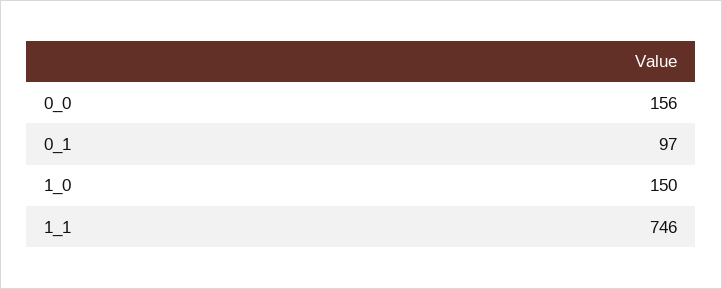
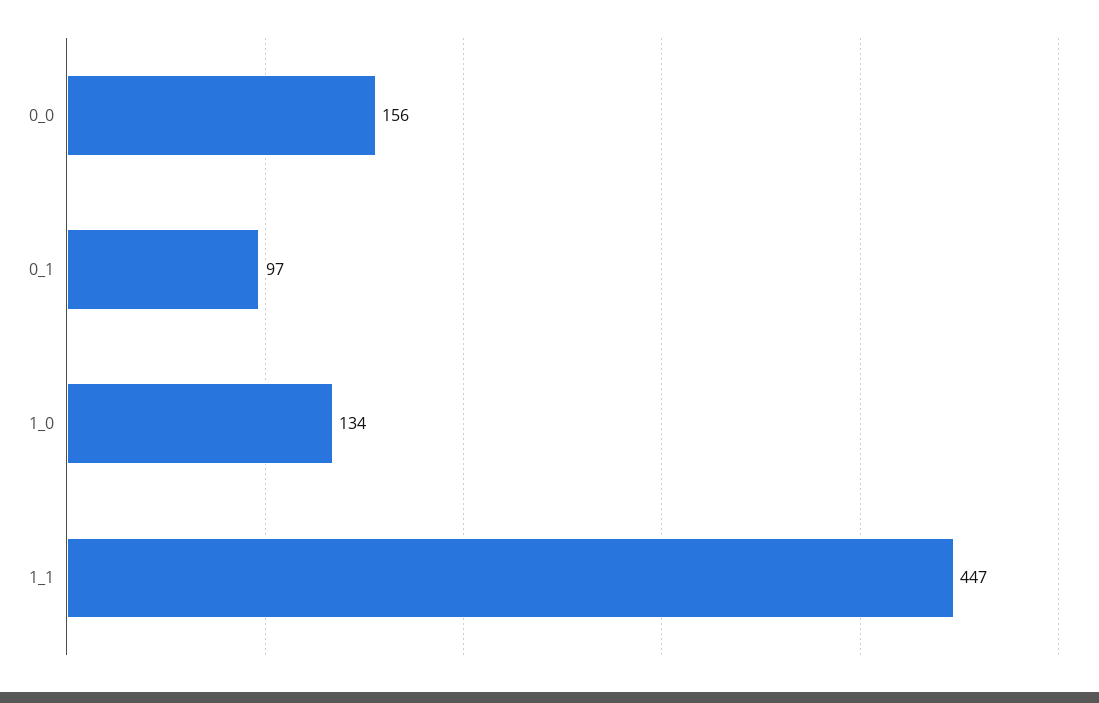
  {
    "0_0": 156,
    "0_1": 97,
-   "1_0": 150,
+   "1_0": 134,
-   "1_1": 746
+   "1_1": 447
  }

